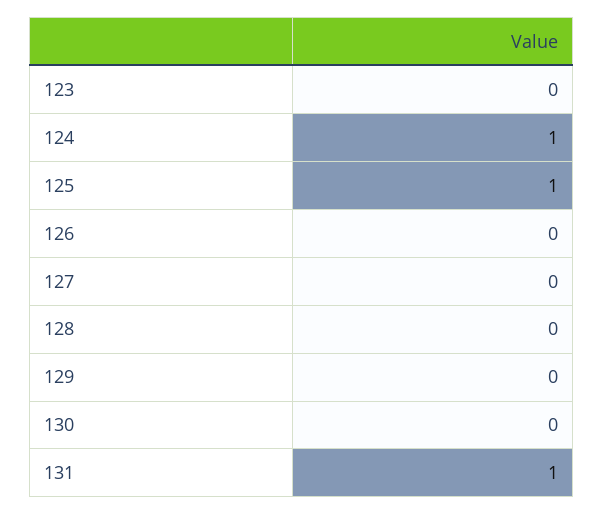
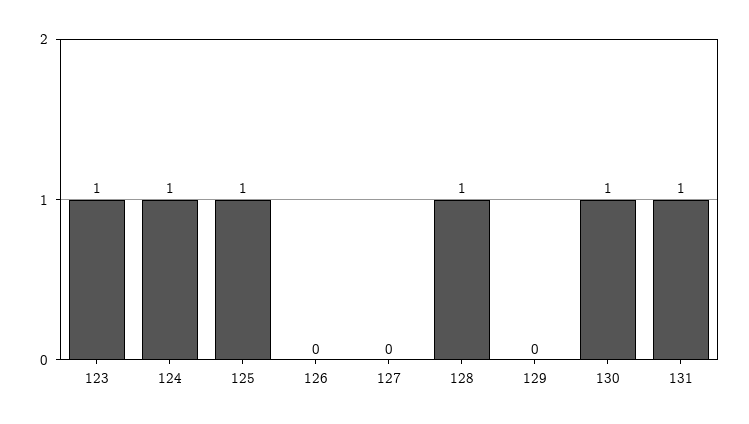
  {
-   "123": 0,
+   "123": 1,
    "124": 1,
    "125": 1,
    "126": 0,
    "127": 0,
-   "128": 0,
+   "128": 1,
    "129": 0,
-   "130": 0,
+   "130": 1,
    "131": 1
  }

